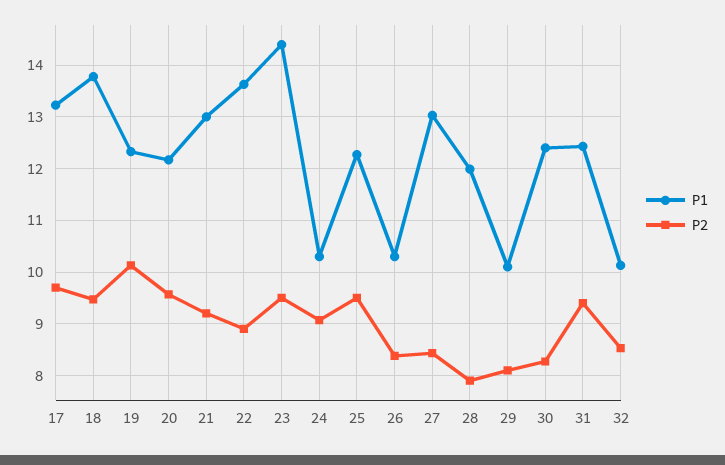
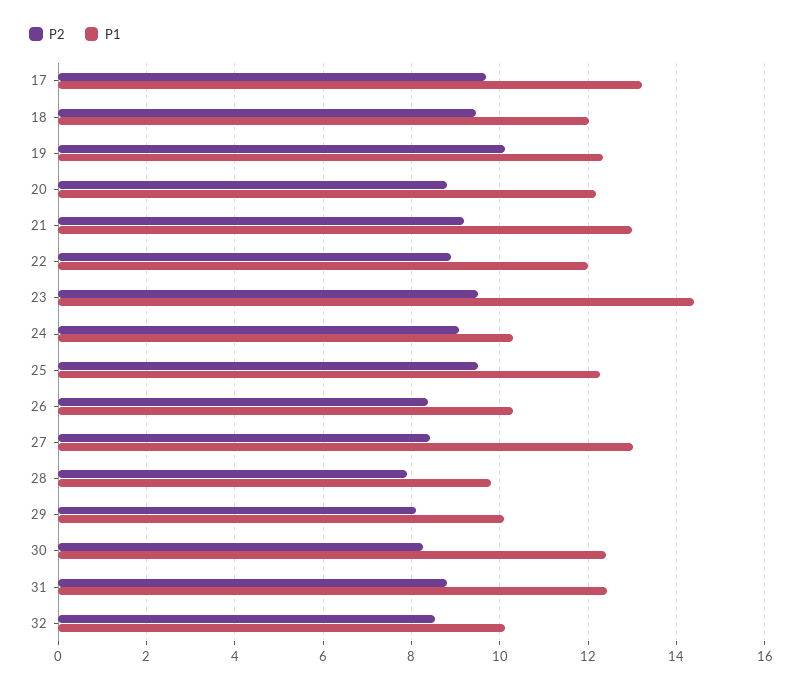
  {
    "P1": {
      "17": 13.2,
-     "18": 13.8,
+     "18": 12,
      "19": 12.4,
      "20": 12.2,
      "21": 13,
-     "22": 13.6,
+     "22": 12,
      "23": 14.4,
      "24": 10.4,
      "25": 12.2,
      "26": 10.4,
      "27": 13,
-     "28": 12,
+     "28": 9.8,
      "29": 10.2,
      "30": 12.4,
      "31": 12.4,
      "32": 10.2
    },
    "P2": {
      "17": 9.8,
      "18": 9.4,
      "19": 10.2,
-     "20": 9.6,
+     "20": 8.8,
      "21": 9.2,
      "22": 9,
      "23": 9.6,
      "24": 9,
      "25": 9.6,
      "26": 8.4,
      "27": 8.4,
      "28": 8,
      "29": 8.2,
      "30": 8.2,
-     "31": 9.4,
+     "31": 8.8,
      "32": 8.6
    }
  }

